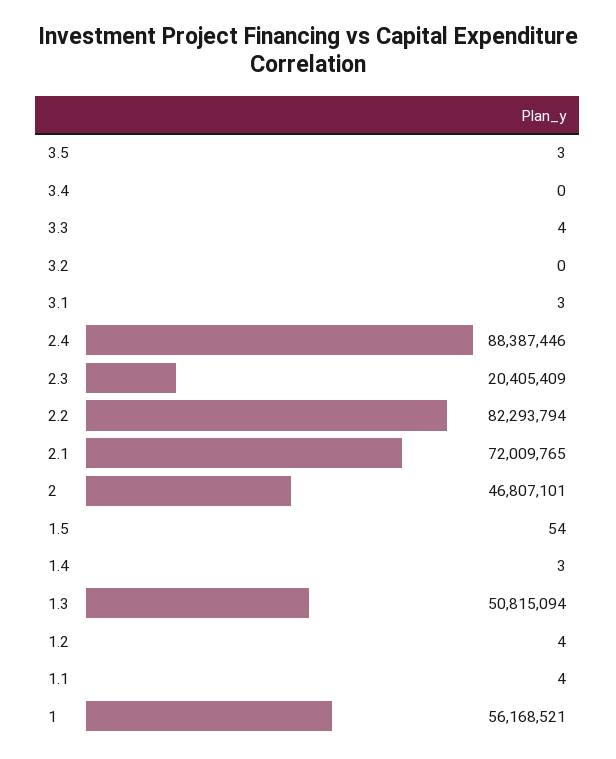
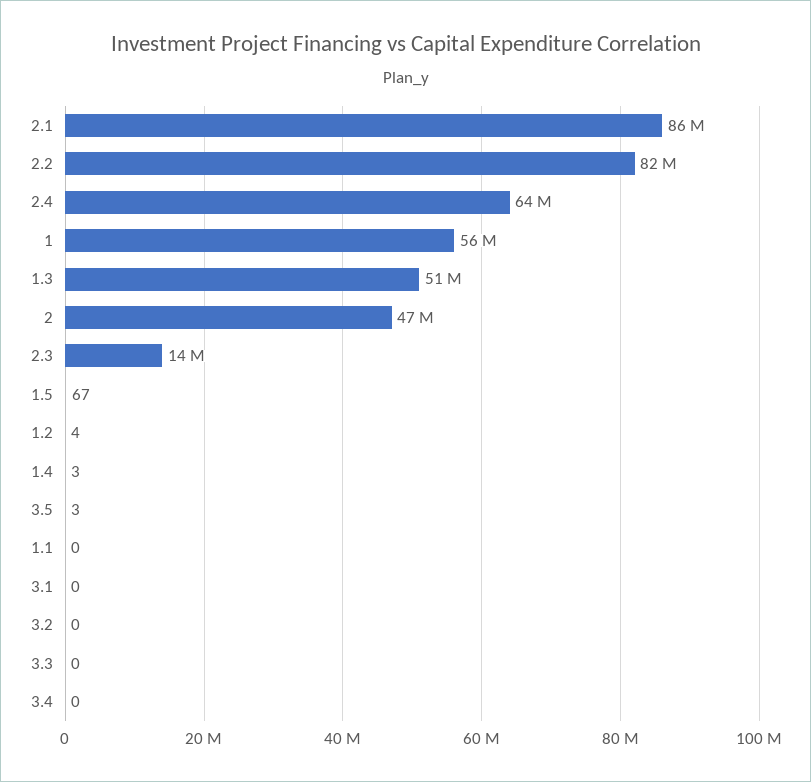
  {
    "3.5": 3,
    "3.4": 0,
-   "3.3": 4,
+   "3.3": 0,
    "3.2": 0,
-   "3.1": 3,
+   "3.1": 0,
-   "2.4": 88387446,
+   "2.4": 64000000,
-   "2.3": 20405409,
+   "2.3": 14000000,
    "2.2": 82293794,
-   "2.1": 72009765,
+   "2.1": 86000000,
    "2": 46807101,
-   "1.5": 54,
+   "1.5": 67,
    "1.4": 3,
    "1.3": 50815094,
    "1.2": 4,
-   "1.1": 4,
+   "1.1": 0,
    "1": 56168521
  }

